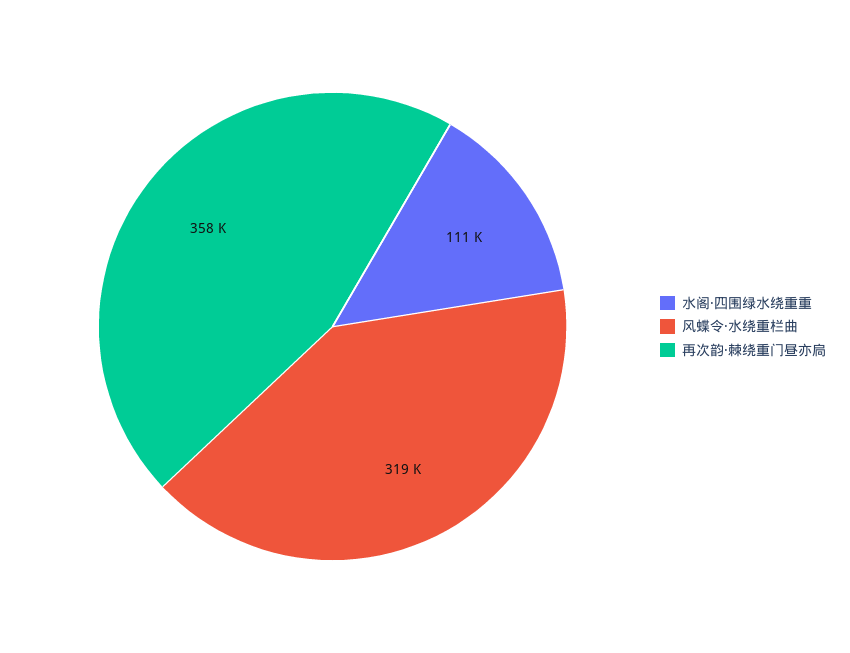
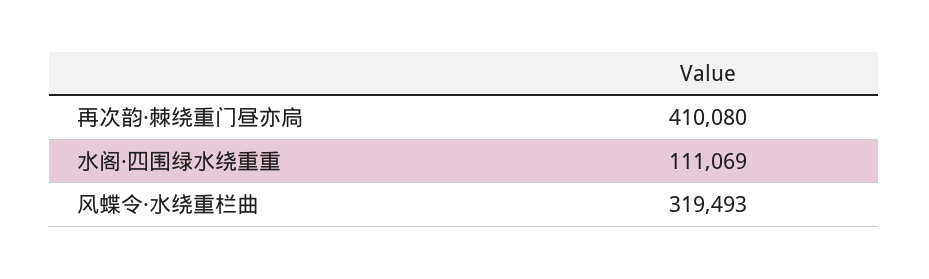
  {
    "水阁·四围绿水绕重重": 111069,
    "风蝶令·水绕重栏曲": 319493,
-   "再次韵·棘绕重门昼亦扃": 358000
+   "再次韵·棘绕重门昼亦扃": 410080
  }

